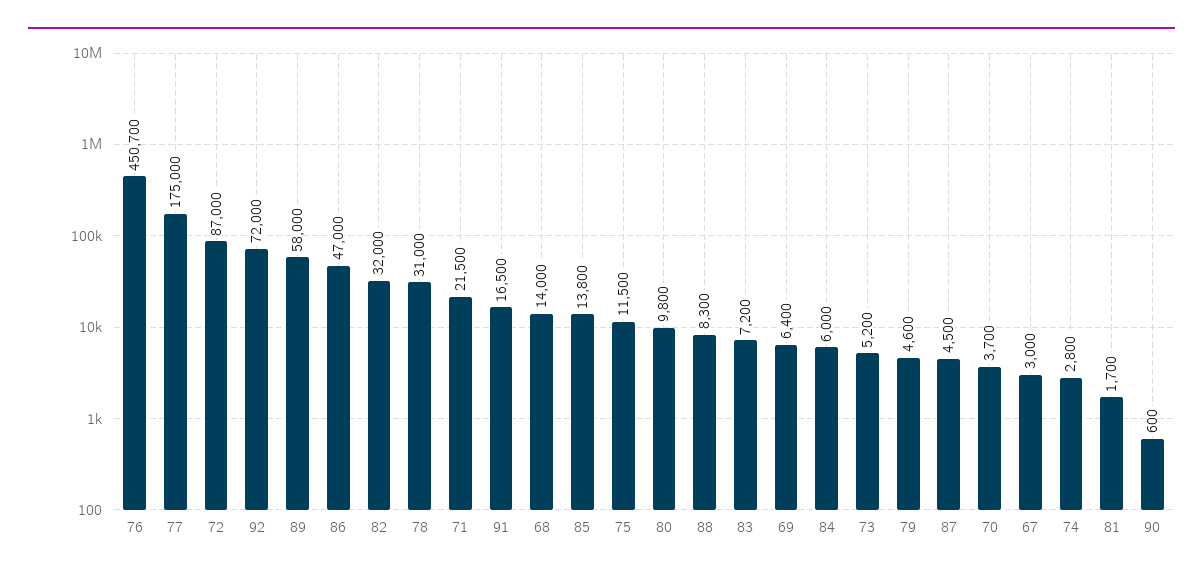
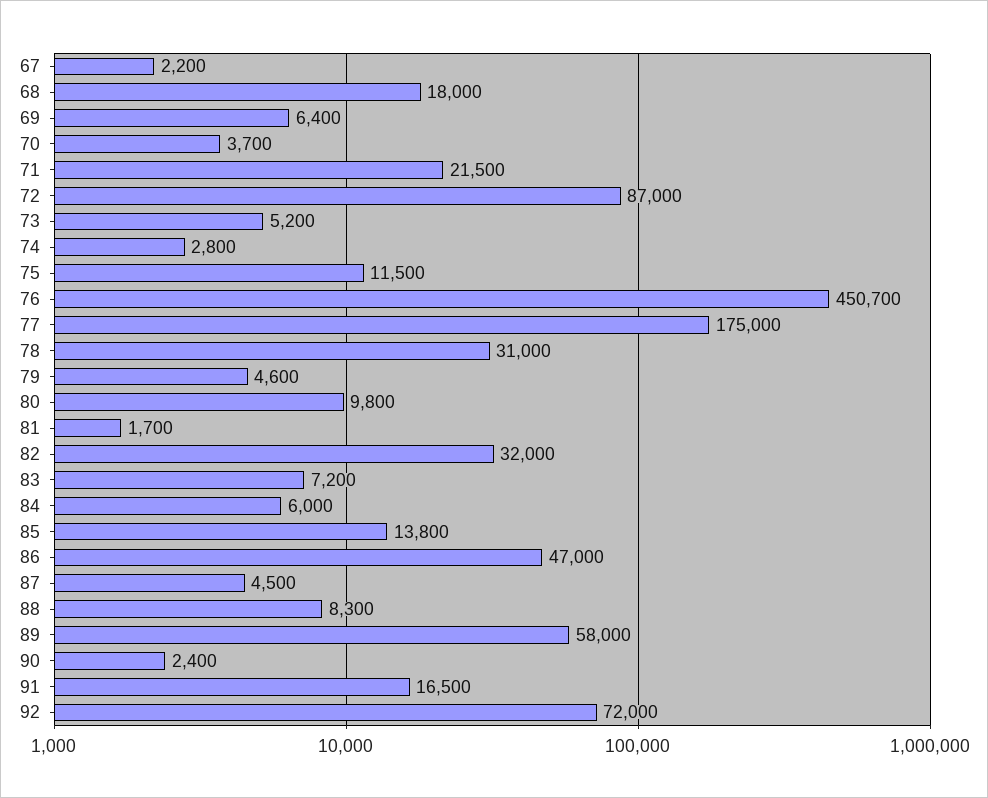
  {
    "76": 450700,
    "77": 175000,
    "72": 87000,
    "92": 72000,
    "89": 58000,
    "86": 47000,
    "82": 32000,
    "78": 31000,
    "71": 21500,
    "91": 16500,
-   "68": 14000,
+   "68": 18000,
    "85": 13800,
    "75": 11500,
    "80": 9800,
    "88": 8300,
    "83": 7200,
    "69": 6400,
    "84": 6000,
    "73": 5200,
    "79": 4600,
    "87": 4500,
    "70": 3700,
-   "67": 3000,
+   "67": 2200,
    "74": 2800,
    "81": 1700,
-   "90": 600
+   "90": 2400
  }

